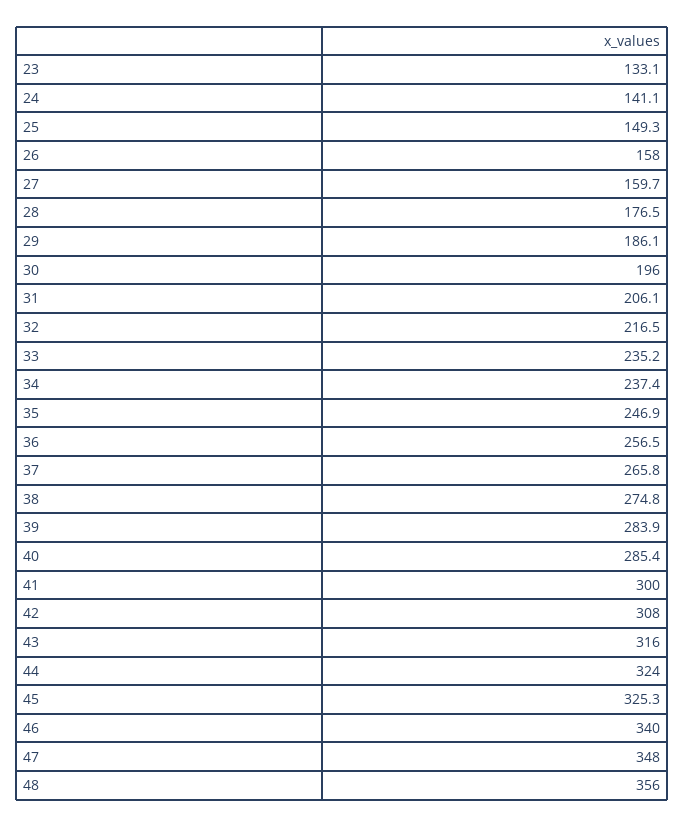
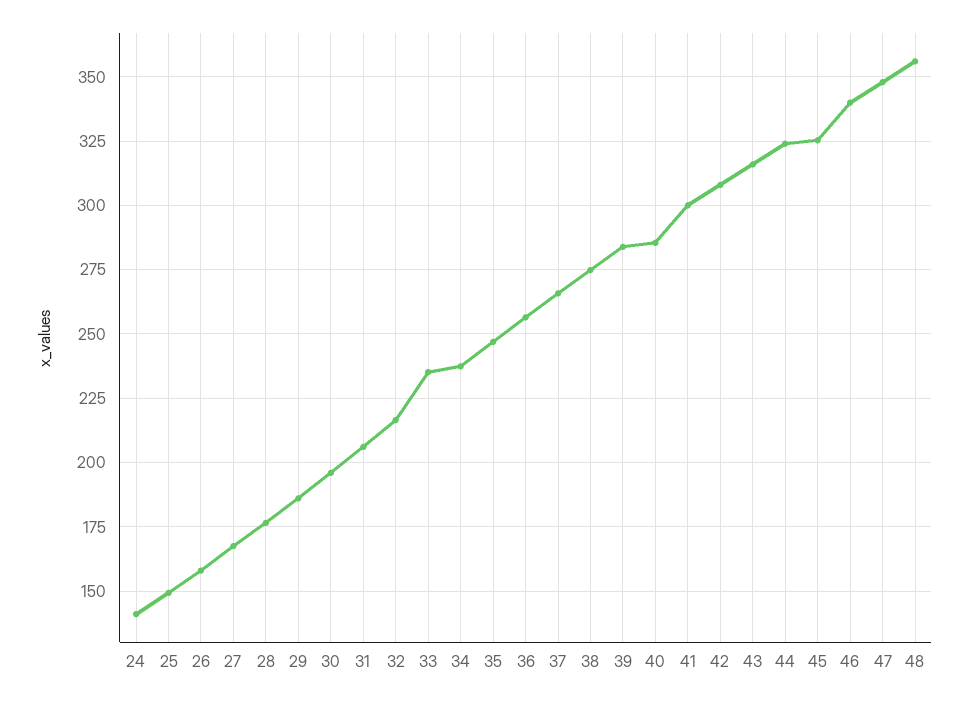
  {
-   "23": 133.1,
    "24": 141.1,
    "25": 149.3,
    "26": 158,
-   "27": 159.7,
+   "27": 167.5,
    "28": 176.5,
    "29": 186.1,
    "30": 196,
    "31": 206.1,
    "32": 216.5,
    "33": 235.2,
    "34": 237.4,
    "35": 246.9,
    "36": 256.5,
    "37": 265.8,
    "38": 274.8,
    "39": 283.9,
    "40": 285.4,
    "41": 300,
    "42": 308,
    "43": 316,
    "44": 324,
    "45": 325.3,
    "46": 340,
    "47": 348,
    "48": 356
  }

